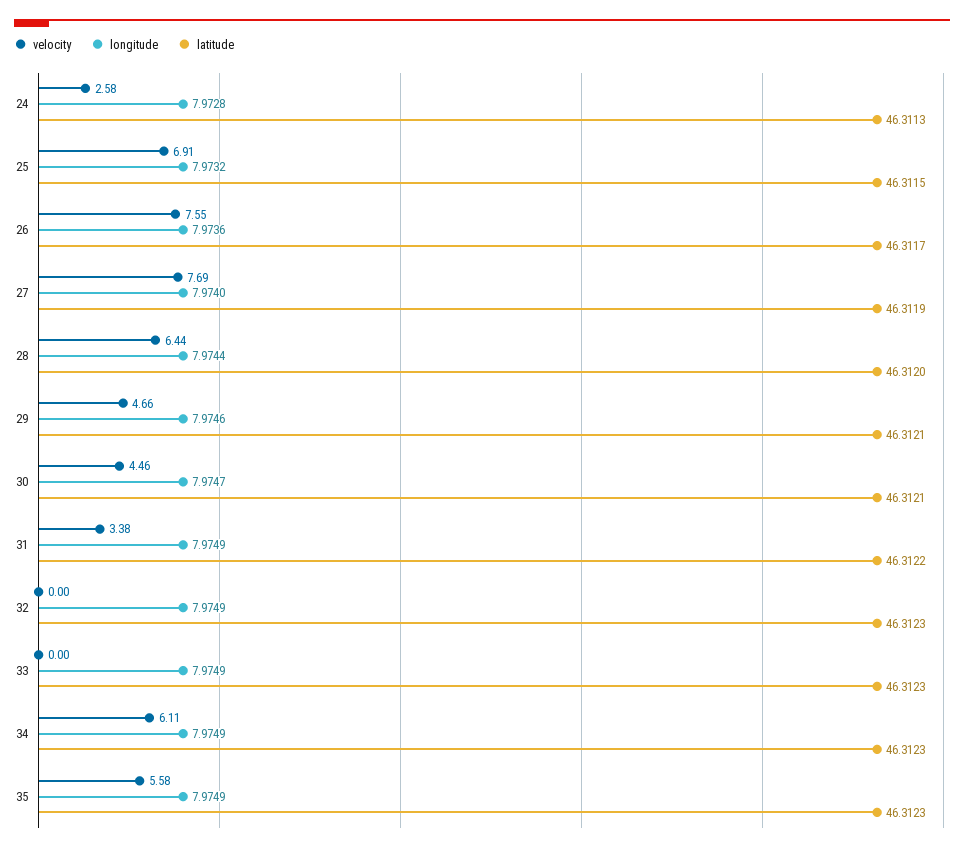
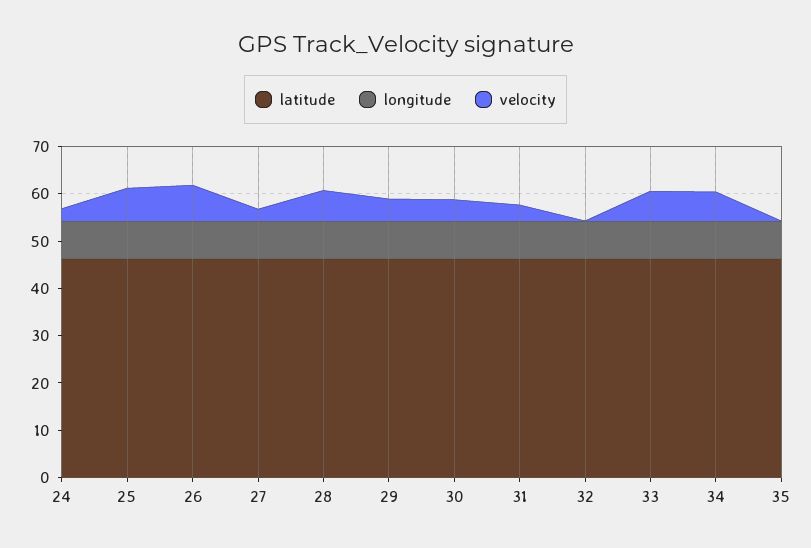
  {
    "velocity": {
      "24": 2.58,
      "25": 6.91,
      "26": 7.55,
-     "27": 7.69,
+     "27": 2,
      "28": 6.44,
      "29": 4.66,
      "30": 4.46,
      "31": 3.38,
      "32": 0,
-     "33": 0,
+     "33": 6,
      "34": 6.11,
-     "35": 5.58
+     "35": 0
    },
    "longitude": {
      "24": 7.9728,
      "25": 7.9732,
      "26": 7.9736,
      "27": 7.974,
      "28": 7.9744,
      "29": 7.9746,
      "30": 7.9747,
      "31": 7.9749,
      "32": 7.9749,
      "33": 7.9749,
      "34": 7.9749,
      "35": 7.9749
    },
    "latitude": {
      "24": 46.3113,
      "25": 46.3115,
      "26": 46.3117,
      "27": 46.3119,
      "28": 46.312,
      "29": 46.3121,
      "30": 46.3121,
      "31": 46.3122,
      "32": 46.3123,
      "33": 46.3123,
      "34": 46.3123,
      "35": 46.3123
    }
  }

